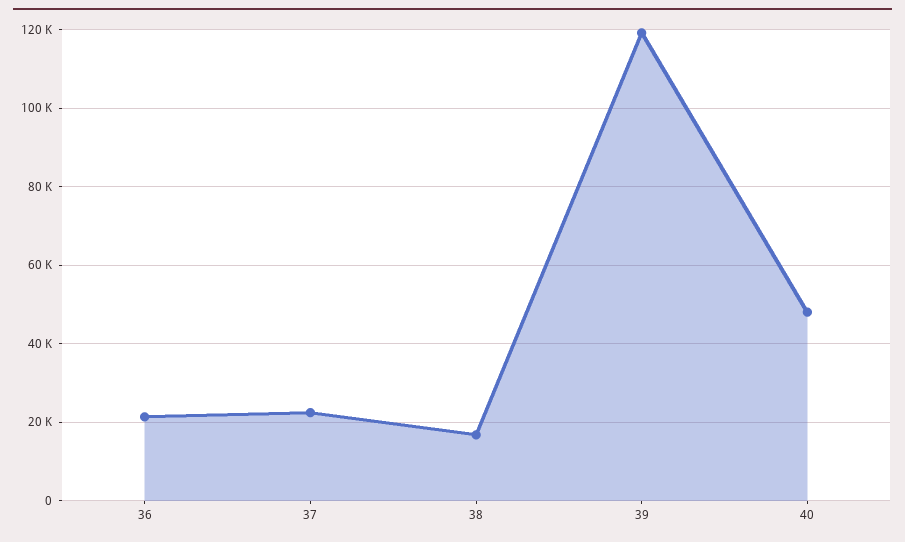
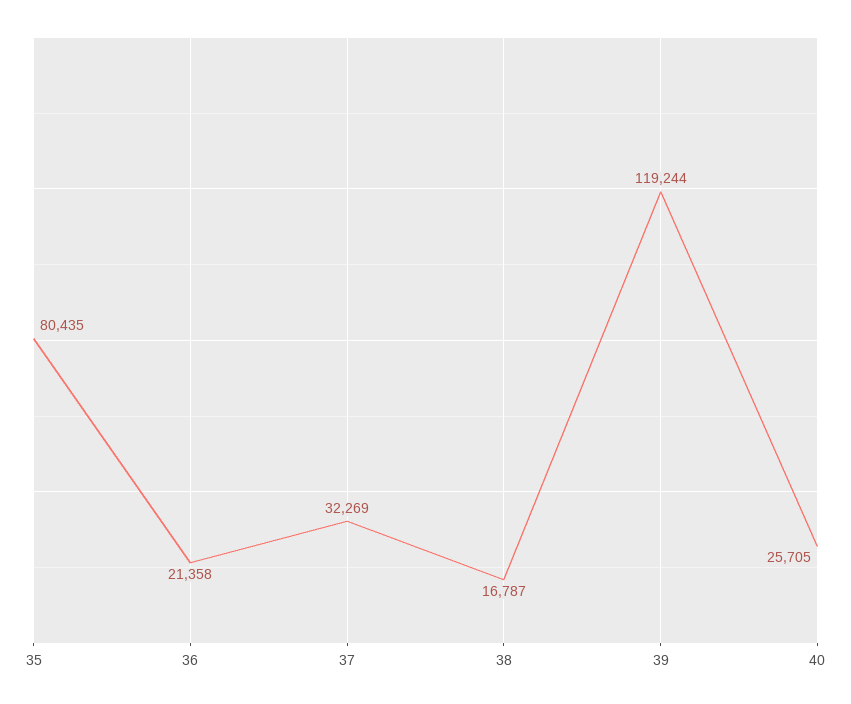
  {
    "36": 21358,
-   "37": 22000,
+   "37": 32269,
    "38": 16787,
    "39": 119244,
-   "40": 48000
+   "40": 25705,
+   "35": 80435
  }

